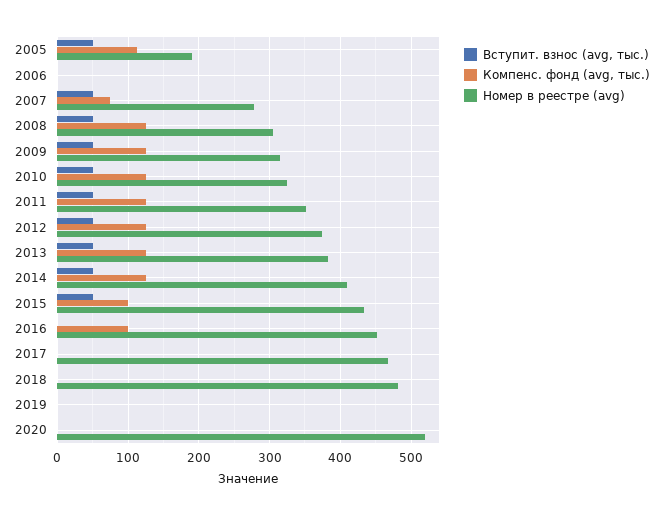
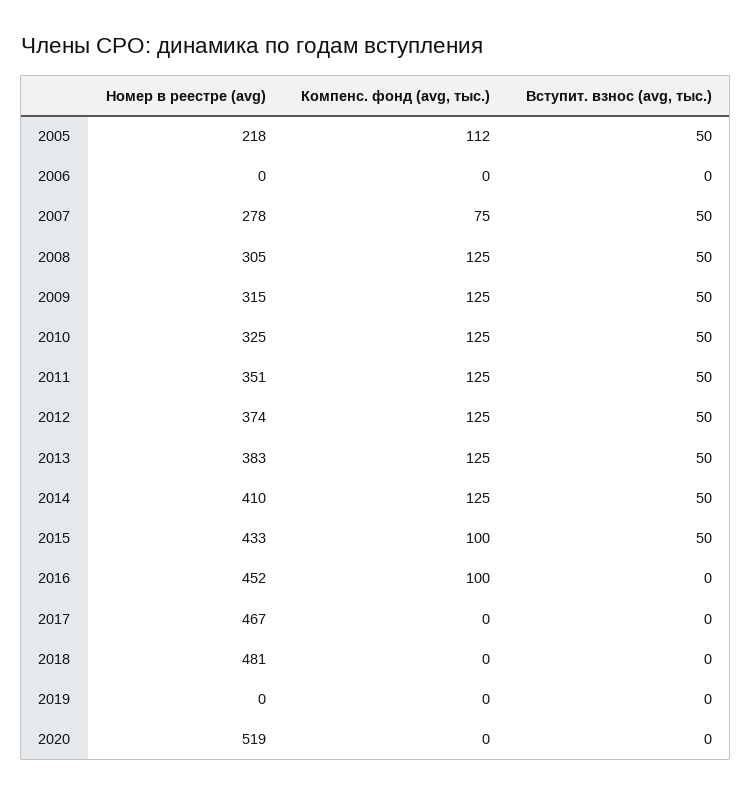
  {
    "Вступит. взнос (avg, тыс.)": {
      "2005": 50,
      "2006": 0,
      "2007": 50,
      "2008": 50,
      "2009": 50,
      "2010": 50,
      "2011": 50,
      "2012": 50,
      "2013": 50,
      "2014": 50,
      "2015": 50,
      "2016": 0,
      "2017": 0,
      "2018": 0,
      "2019": 0,
      "2020": 0
    },
    "Компенс. фонд (avg, тыс.)": {
      "2005": 112,
      "2006": 0,
      "2007": 75,
      "2008": 125,
      "2009": 125,
      "2010": 125,
      "2011": 125,
      "2012": 125,
      "2013": 125,
      "2014": 125,
      "2015": 100,
      "2016": 100,
      "2017": 0,
      "2018": 0,
      "2019": 0,
      "2020": 0
    },
    "Номер в реестре (avg)": {
-     "2005": 190,
+     "2005": 218,
      "2006": 0,
      "2007": 278,
      "2008": 305,
      "2009": 315,
      "2010": 325,
      "2011": 351,
      "2012": 374,
      "2013": 383,
      "2014": 410,
      "2015": 433,
      "2016": 452,
      "2017": 467,
      "2018": 481,
      "2019": 0,
      "2020": 519
    }
  }

